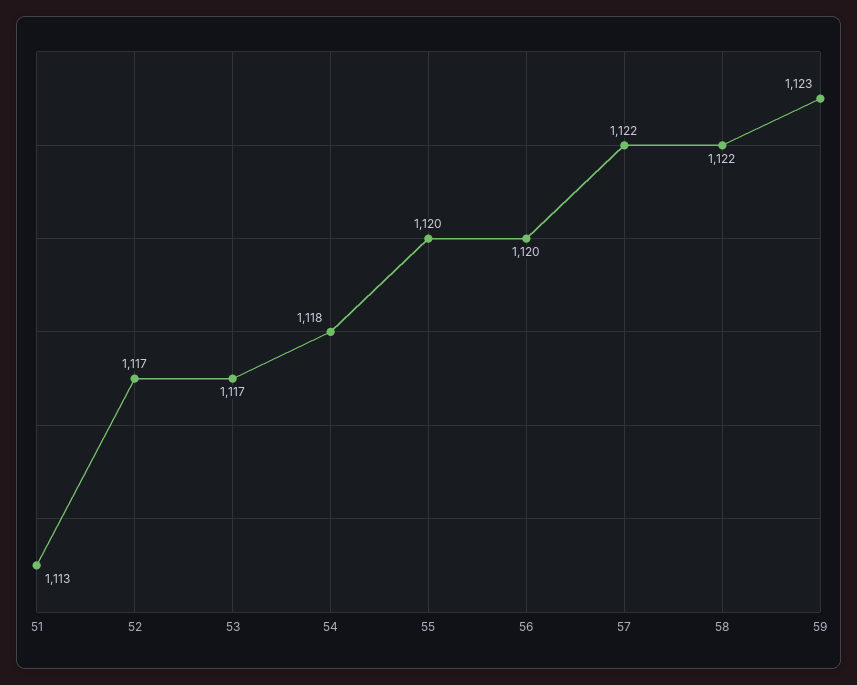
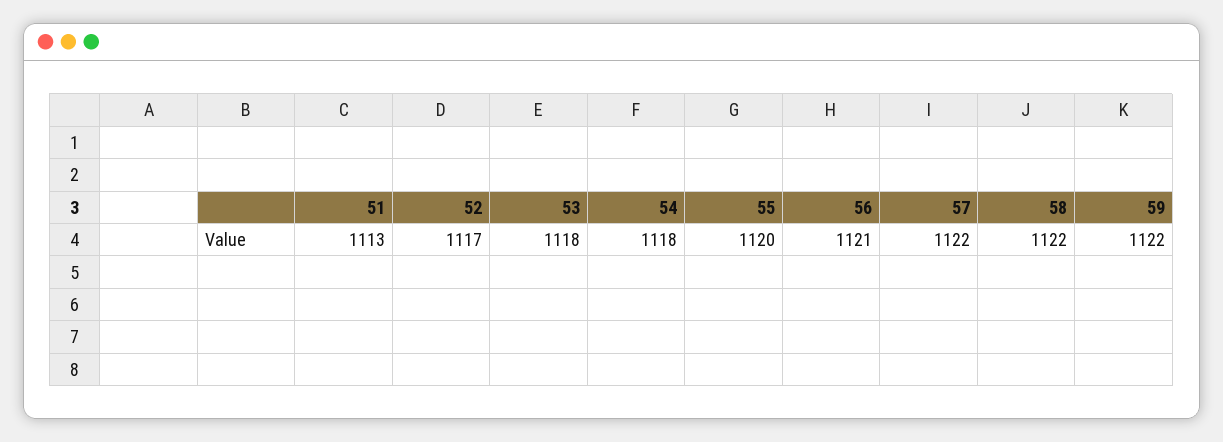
  {
    "51": 1113,
    "52": 1117,
-   "53": 1117,
+   "53": 1118,
    "54": 1118,
    "55": 1120,
-   "56": 1120,
+   "56": 1121,
    "57": 1122,
    "58": 1122,
-   "59": 1123
+   "59": 1122
  }

